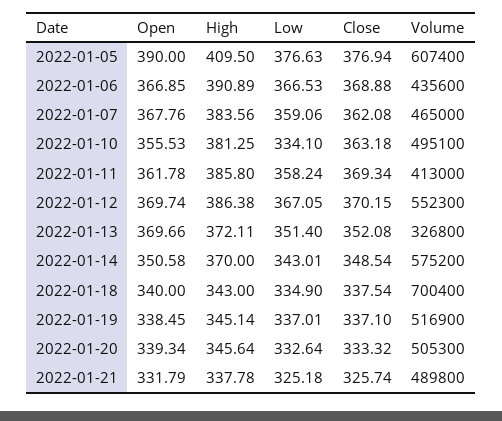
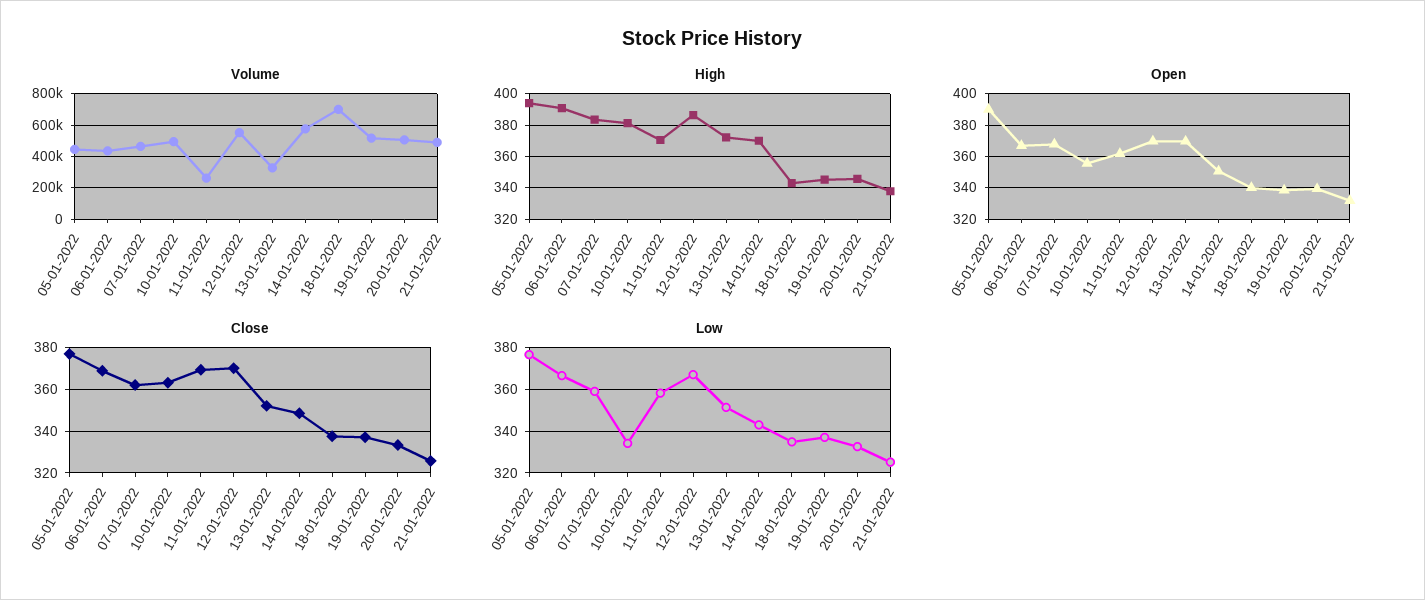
  {
    "Open": {
      "2022-01-05": 390,
      "2022-01-06": 366.85,
      "2022-01-07": 367.76,
      "2022-01-10": 355.53,
      "2022-01-11": 361.78,
      "2022-01-12": 369.74,
      "2022-01-13": 369.66,
      "2022-01-14": 350.58,
      "2022-01-18": 340,
      "2022-01-19": 338.45,
      "2022-01-20": 339.34,
      "2022-01-21": 331.79
    },
    "High": {
-     "2022-01-05": 409.5,
+     "2022-01-05": 395,
      "2022-01-06": 390.89,
      "2022-01-07": 383.56,
      "2022-01-10": 381.25,
-     "2022-01-11": 385.8,
+     "2022-01-11": 370,
      "2022-01-12": 386.38,
      "2022-01-13": 372.11,
      "2022-01-14": 370,
      "2022-01-18": 343,
      "2022-01-19": 345.14,
      "2022-01-20": 345.64,
      "2022-01-21": 337.78
    },
    "Low": {
      "2022-01-05": 376.63,
      "2022-01-06": 366.53,
      "2022-01-07": 359.06,
      "2022-01-10": 334.1,
      "2022-01-11": 358.24,
      "2022-01-12": 367.05,
      "2022-01-13": 351.4,
      "2022-01-14": 343.01,
      "2022-01-18": 334.9,
      "2022-01-19": 337.01,
      "2022-01-20": 332.64,
      "2022-01-21": 325.18
    },
    "Close": {
      "2022-01-05": 376.94,
      "2022-01-06": 368.88,
      "2022-01-07": 362.08,
      "2022-01-10": 363.18,
      "2022-01-11": 369.34,
      "2022-01-12": 370.15,
      "2022-01-13": 352.08,
      "2022-01-14": 348.54,
      "2022-01-18": 337.54,
      "2022-01-19": 337.1,
      "2022-01-20": 333.32,
      "2022-01-21": 325.74
    },
    "Volume": {
-     "2022-01-05": 607400,
+     "2022-01-05": 450000,
      "2022-01-06": 435600,
      "2022-01-07": 465000,
      "2022-01-10": 495100,
-     "2022-01-11": 413000,
+     "2022-01-11": 250000,
      "2022-01-12": 552300,
      "2022-01-13": 326800,
      "2022-01-14": 575200,
      "2022-01-18": 700400,
      "2022-01-19": 516900,
      "2022-01-20": 505300,
      "2022-01-21": 489800
    }
  }

